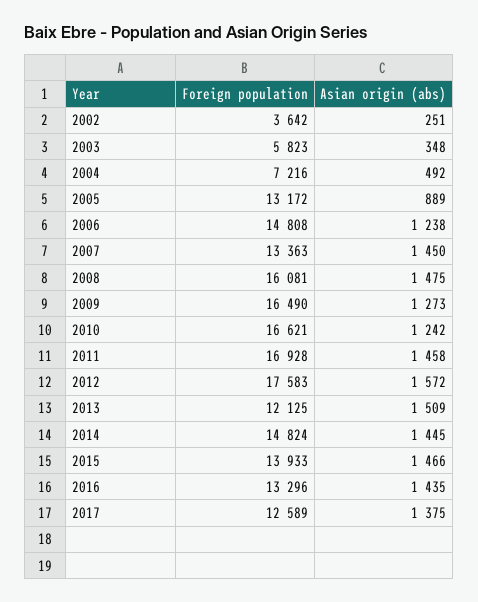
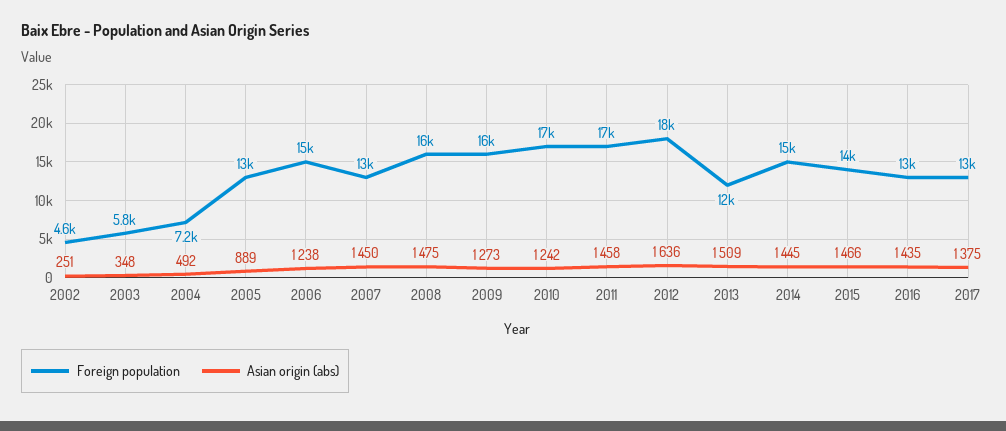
  {
    "Foreign population": {
-     "2002": 3642,
+     "2002": 4600,
      "2003": 5823,
      "2004": 7216,
      "2005": 13172,
      "2006": 14808,
      "2007": 13363,
      "2008": 16081,
      "2009": 16490,
      "2010": 16621,
      "2011": 16928,
      "2012": 17583,
      "2013": 12125,
      "2014": 14824,
      "2015": 13933,
      "2016": 13296,
      "2017": 12589
    },
    "Asian origin (abs)": {
      "2002": 251,
      "2003": 348,
      "2004": 492,
      "2005": 889,
      "2006": 1238,
      "2007": 1450,
      "2008": 1475,
      "2009": 1273,
      "2010": 1242,
      "2011": 1458,
-     "2012": 1572,
+     "2012": 1636,
      "2013": 1509,
      "2014": 1445,
      "2015": 1466,
      "2016": 1435,
      "2017": 1375
    }
  }

